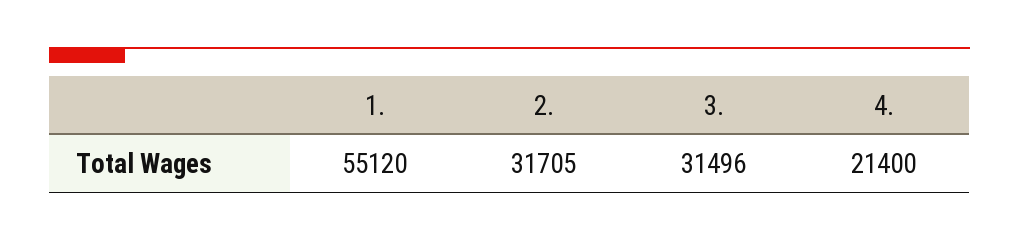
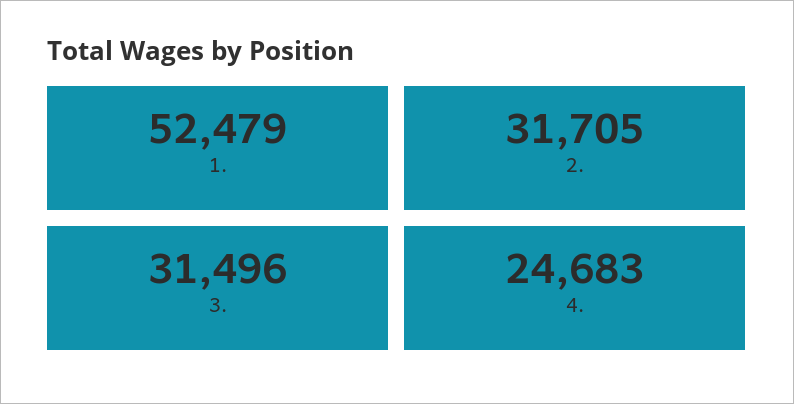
  {
-   "1.": 55120,
+   "1.": 52479,
    "2.": 31705,
    "3.": 31496,
-   "4.": 21400
+   "4.": 24683
  }

